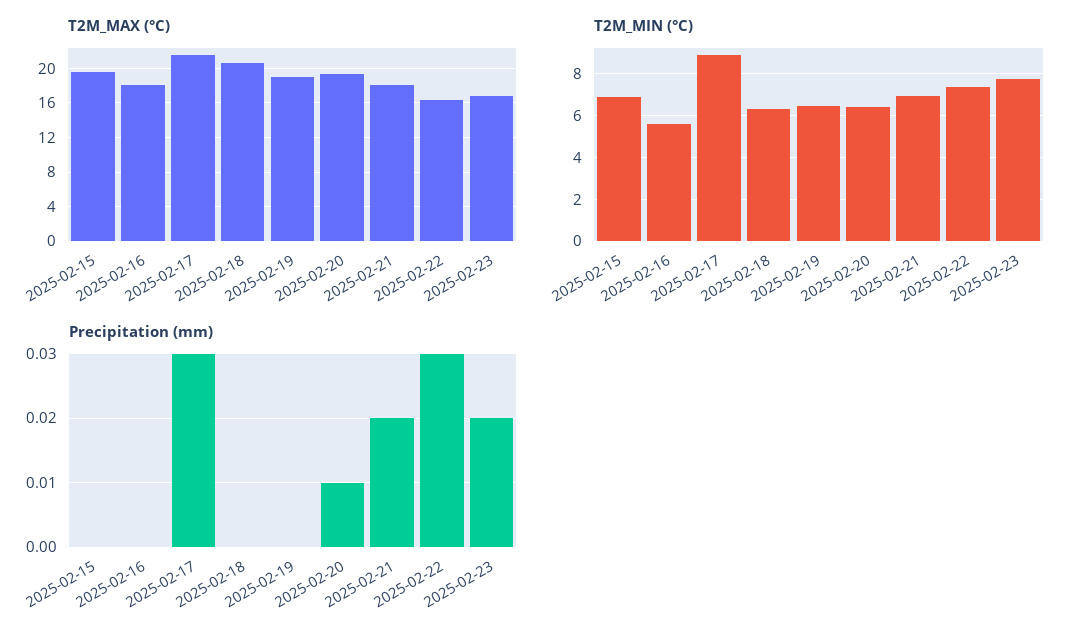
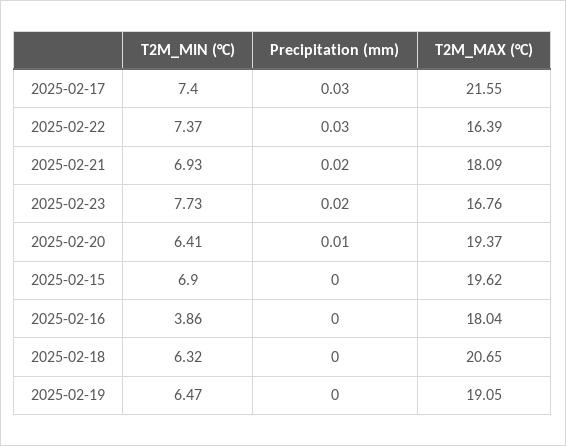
  {
    "T2M_MAX (°C)": {
      "2025-02-15": 19.62,
      "2025-02-16": 18.04,
      "2025-02-17": 21.55,
      "2025-02-18": 20.65,
      "2025-02-19": 19.05,
      "2025-02-20": 19.37,
      "2025-02-21": 18.09,
      "2025-02-22": 16.39,
      "2025-02-23": 16.76
    },
    "T2M_MIN (°C)": {
      "2025-02-15": 6.9,
-     "2025-02-16": 5.5,
+     "2025-02-16": 3.86,
-     "2025-02-17": 9,
+     "2025-02-17": 7.4,
      "2025-02-18": 6.32,
      "2025-02-19": 6.47,
      "2025-02-20": 6.41,
      "2025-02-21": 6.93,
      "2025-02-22": 7.37,
      "2025-02-23": 7.73
    },
    "Precipitation (mm)": {
      "2025-02-15": 0,
      "2025-02-16": 0,
      "2025-02-17": 0.03,
      "2025-02-18": 0,
      "2025-02-19": 0,
      "2025-02-20": 0.01,
      "2025-02-21": 0.02,
      "2025-02-22": 0.03,
      "2025-02-23": 0.02
    }
  }

